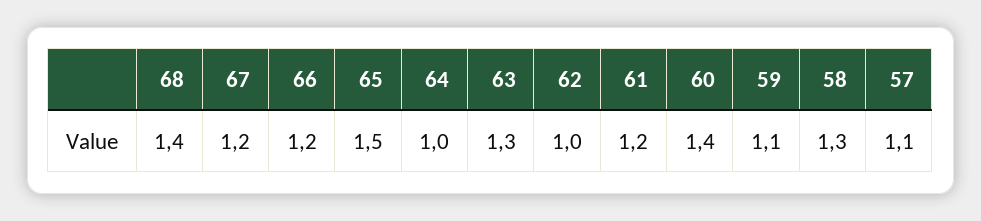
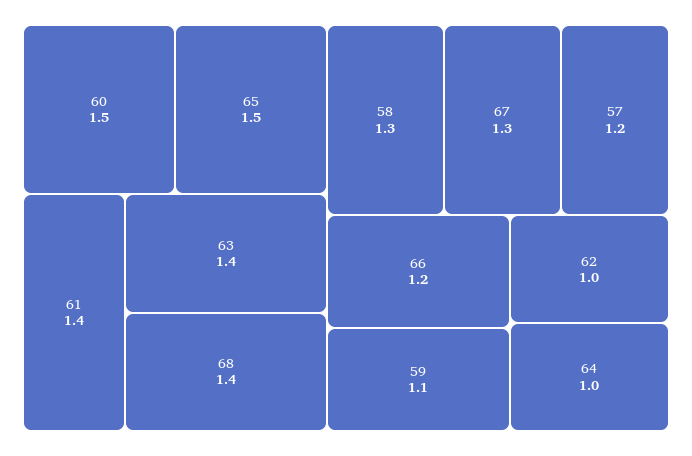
  {
    "68": 1.4,
-   "67": 1.2,
+   "67": 1.3,
    "66": 1.2,
    "65": 1.5,
    "64": 1,
-   "63": 1.3,
+   "63": 1.4,
    "62": 1,
-   "61": 1.2,
+   "61": 1.4,
-   "60": 1.4,
+   "60": 1.5,
    "59": 1.1,
    "58": 1.3,
-   "57": 1.1
+   "57": 1.2
  }

